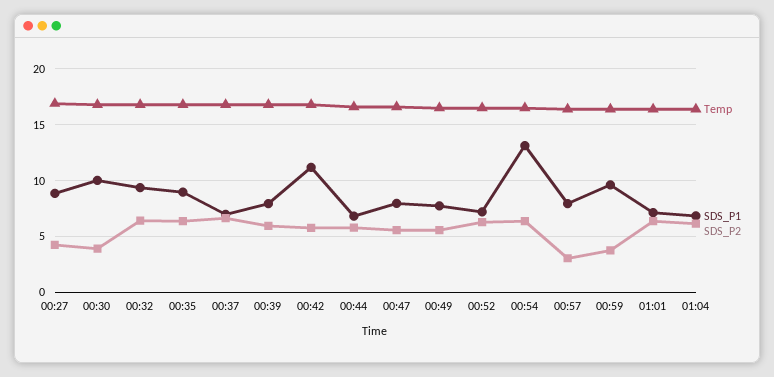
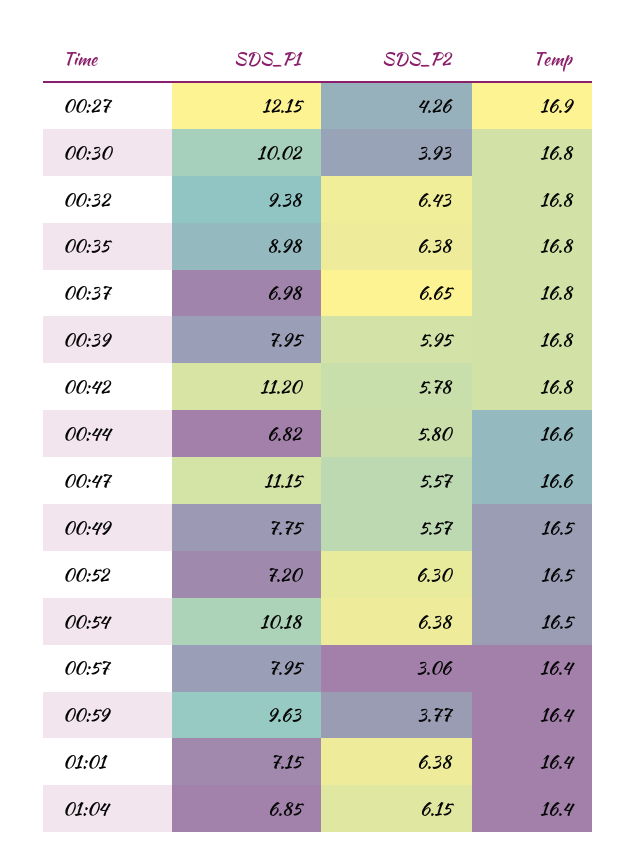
  {
    "Temp": {
      "00:27": 16.9,
      "00:30": 16.8,
      "00:32": 16.8,
      "00:35": 16.8,
      "00:37": 16.8,
      "00:39": 16.8,
      "00:42": 16.8,
      "00:44": 16.6,
      "00:47": 16.6,
      "00:49": 16.5,
      "00:52": 16.5,
      "00:54": 16.5,
      "00:57": 16.4,
      "00:59": 16.4,
      "01:01": 16.4,
      "01:04": 16.4
    },
    "SDS_P1": {
-     "00:27": 9,
+     "00:27": 12.15,
      "00:30": 10.02,
      "00:32": 9.38,
      "00:35": 8.98,
      "00:37": 6.98,
      "00:39": 7.95,
      "00:42": 11.2,
      "00:44": 6.82,
-     "00:47": 8,
+     "00:47": 11.15,
      "00:49": 7.75,
      "00:52": 7.2,
-     "00:54": 13,
+     "00:54": 10.18,
      "00:57": 7.95,
      "00:59": 9.63,
      "01:01": 7.15,
      "01:04": 6.85
    },
    "SDS_P2": {
      "00:27": 4.26,
      "00:30": 3.93,
      "00:32": 6.43,
      "00:35": 6.38,
      "00:37": 6.65,
      "00:39": 5.95,
      "00:42": 5.78,
      "00:44": 5.8,
      "00:47": 5.57,
      "00:49": 5.57,
      "00:52": 6.3,
      "00:54": 6.38,
      "00:57": 3.06,
      "00:59": 3.77,
      "01:01": 6.38,
      "01:04": 6.15
    }
  }

